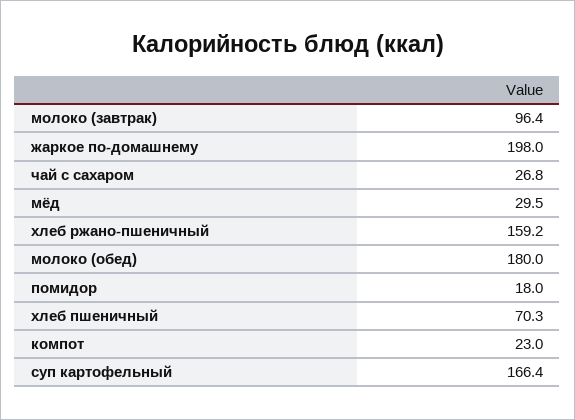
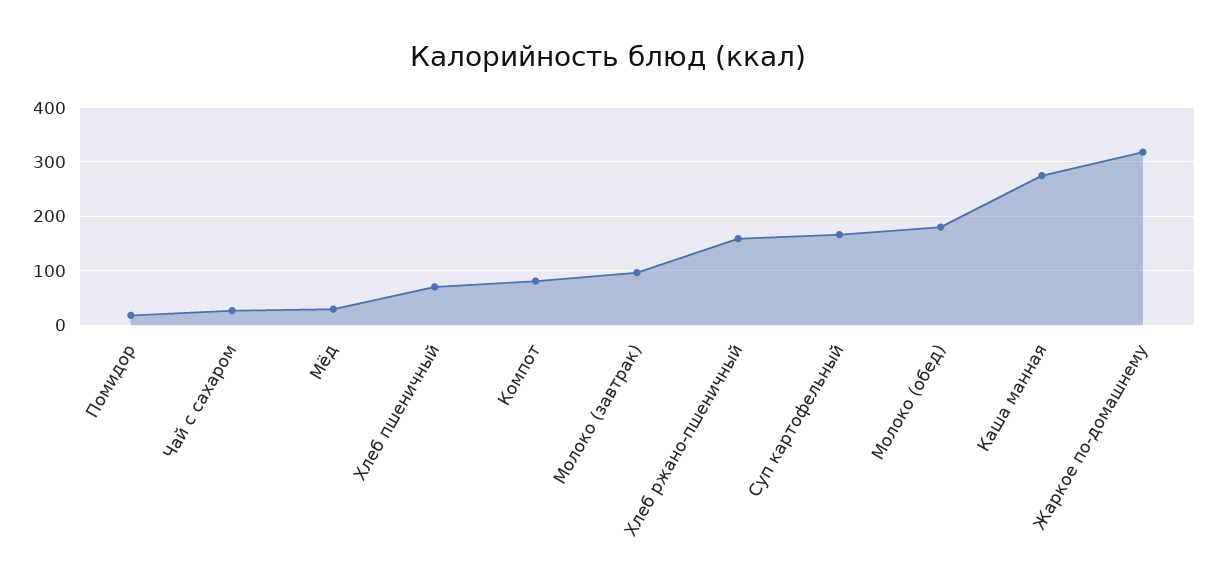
  {
    "молоко (завтрак)": 96.4,
-   "жаркое по-домашнему": 198,
+   "жаркое по-домашнему": 320,
    "чай с сахаром": 26.8,
    "мёд": 29.5,
    "хлеб ржано-пшеничный": 159.2,
    "молоко (обед)": 180,
    "помидор": 18,
    "хлеб пшеничный": 70.3,
-   "компот": 23,
+   "компот": 80,
-   "суп картофельный": 166.4
+   "суп картофельный": 166.4,
+   "Каша манная": 280
  }

